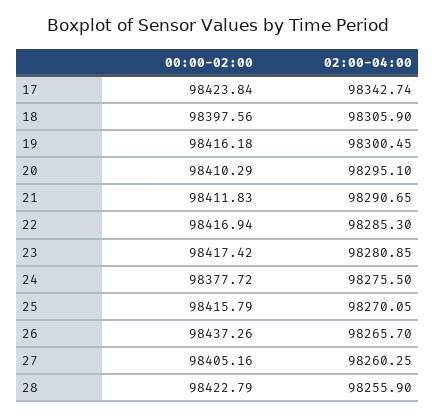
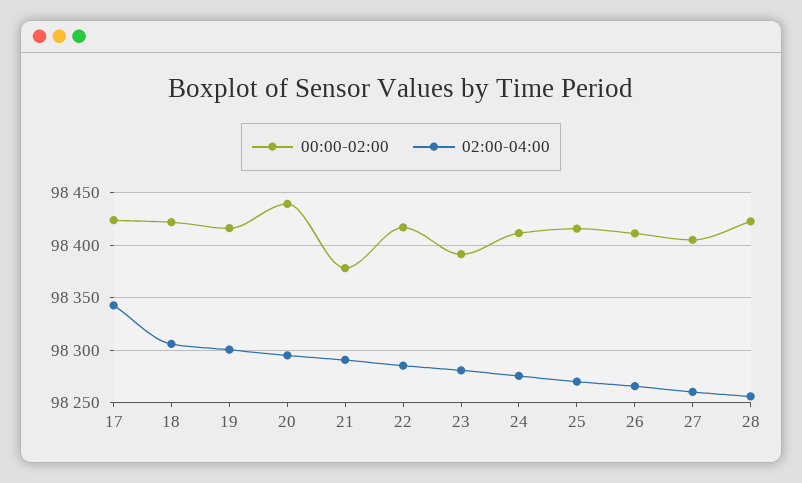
  {
    "00:00-02:00": {
      "17": 98423.84,
-     "18": 98397.56,
+     "18": 98420,
      "19": 98416.18,
-     "20": 98410.29,
+     "20": 98440,
-     "21": 98411.83,
+     "21": 98380,
      "22": 98416.94,
-     "23": 98417.42,
+     "23": 98390,
-     "24": 98377.72,
+     "24": 98410,
      "25": 98415.79,
-     "26": 98437.26,
+     "26": 98410,
      "27": 98405.16,
      "28": 98422.79
    },
    "02:00-04:00": {
      "17": 98342.74,
      "18": 98305.9,
      "19": 98300.45,
      "20": 98295.1,
      "21": 98290.65,
      "22": 98285.3,
      "23": 98280.85,
      "24": 98275.5,
      "25": 98270.05,
      "26": 98265.7,
      "27": 98260.25,
      "28": 98255.9
    }
  }

